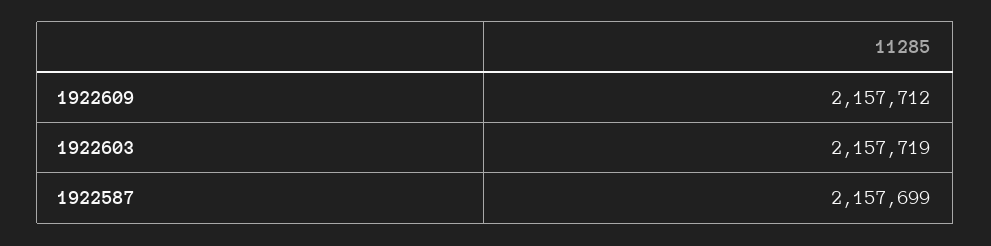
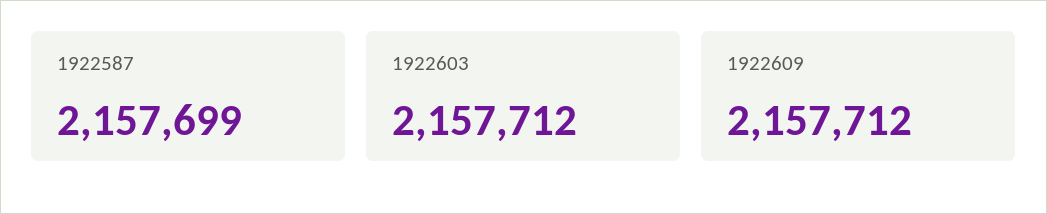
  {
    "1922609": 2157712,
-   "1922603": 2157719,
+   "1922603": 2157712,
    "1922587": 2157699
  }

